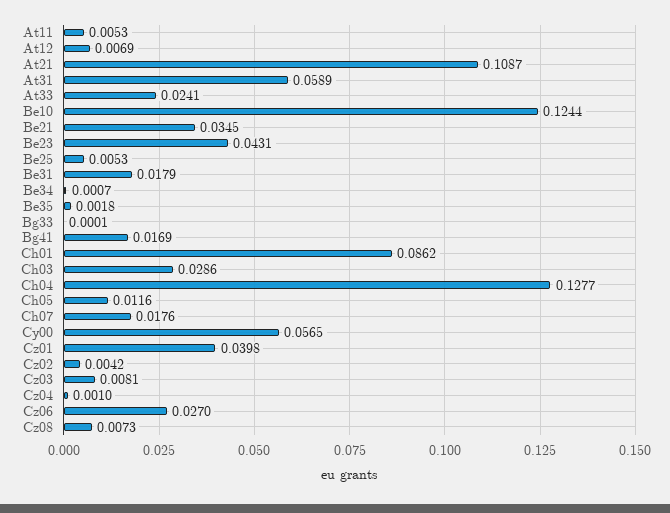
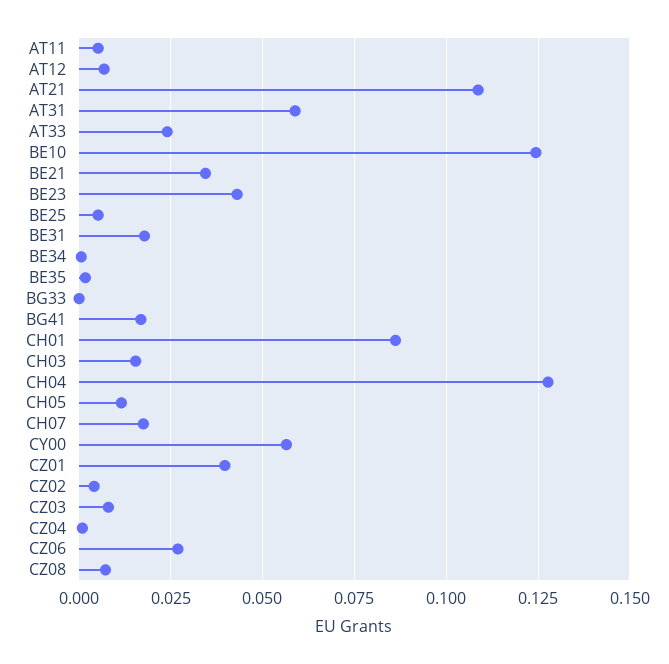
  {
    "At11": 0.0053,
    "At12": 0.0069,
    "At21": 0.1087,
    "At31": 0.0589,
    "At33": 0.0241,
    "Be10": 0.1244,
    "Be21": 0.0345,
    "Be23": 0.0431,
    "Be25": 0.0053,
    "Be31": 0.0179,
    "Be34": 0.0007,
    "Be35": 0.0018,
    "Bg33": 0.0001,
    "Bg41": 0.0169,
    "Ch01": 0.0862,
-   "Ch03": 0.0286,
+   "Ch03": 0.015,
    "Ch04": 0.1277,
    "Ch05": 0.0116,
    "Ch07": 0.0176,
    "Cy00": 0.0565,
    "Cz01": 0.0398,
    "Cz02": 0.0042,
    "Cz03": 0.0081,
    "Cz04": 0.001,
    "Cz06": 0.027,
    "Cz08": 0.0073
  }

